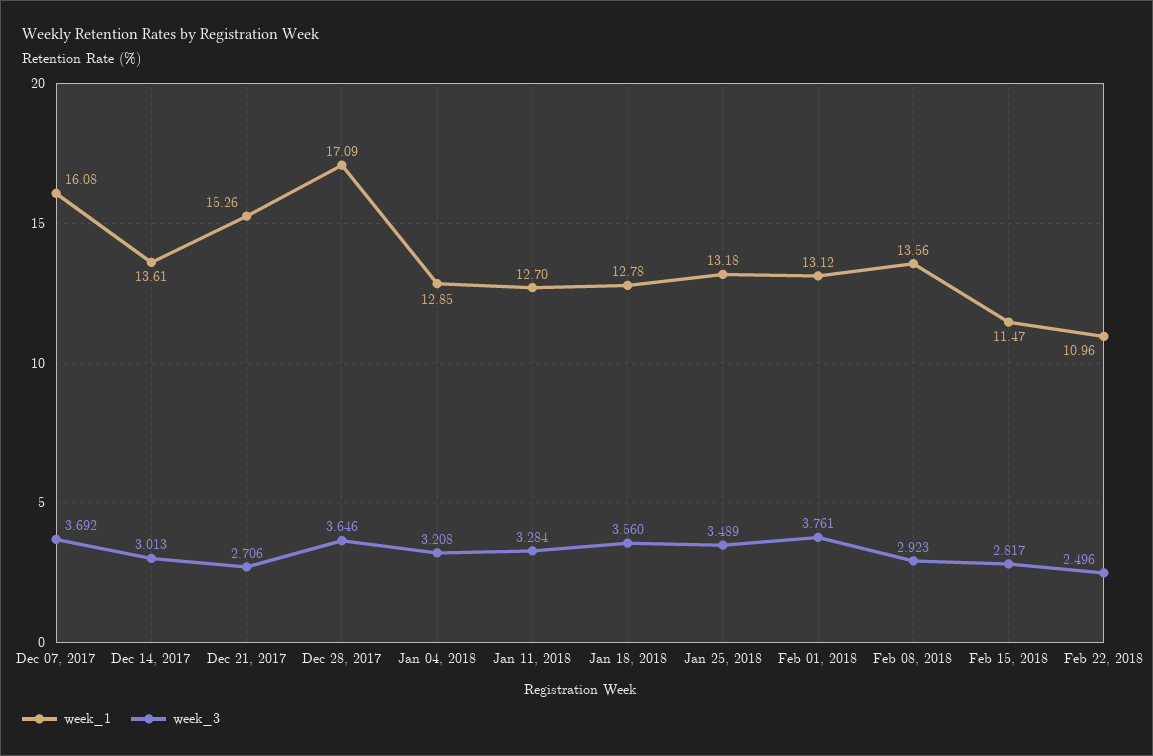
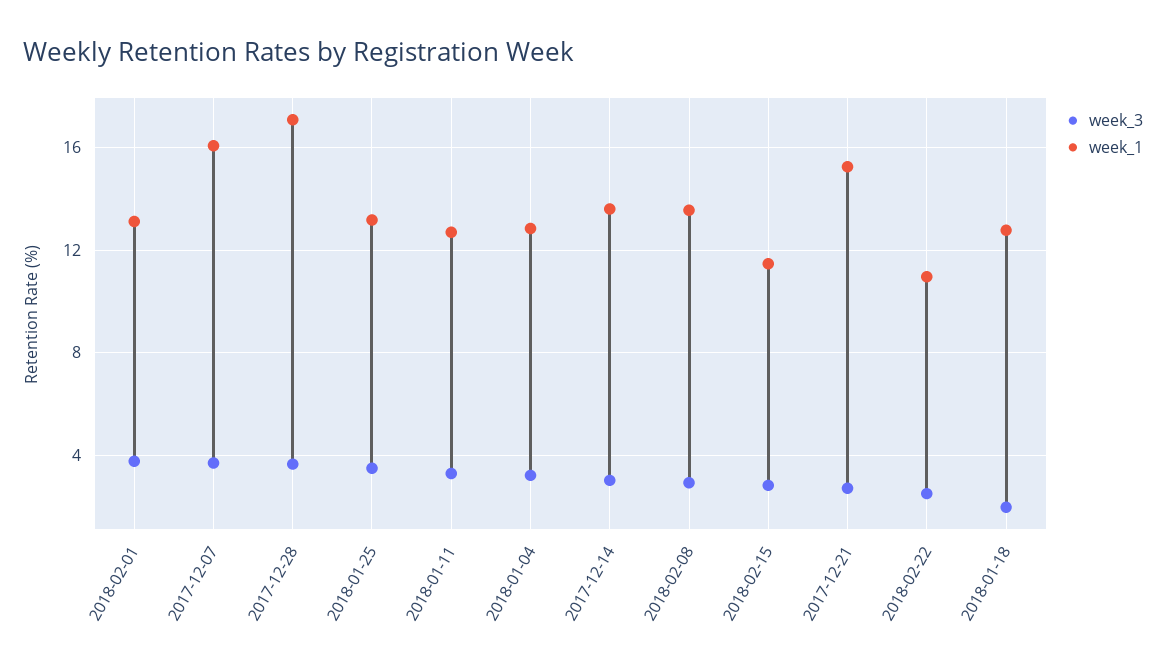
  {
    "week_1": {
      "Dec 07, 2017": 16.08,
      "Dec 14, 2017": 13.61,
      "Dec 21, 2017": 15.26,
      "Dec 28, 2017": 17.09,
      "Jan 04, 2018": 12.85,
      "Jan 11, 2018": 12.7,
      "Jan 18, 2018": 12.78,
      "Jan 25, 2018": 13.18,
      "Feb 01, 2018": 13.12,
      "Feb 08, 2018": 13.56,
      "Feb 15, 2018": 11.47,
      "Feb 22, 2018": 10.96
    },
    "week_3": {
      "Dec 07, 2017": 3.692,
      "Dec 14, 2017": 3.013,
      "Dec 21, 2017": 2.706,
      "Dec 28, 2017": 3.646,
      "Jan 04, 2018": 3.208,
      "Jan 11, 2018": 3.284,
-     "Jan 18, 2018": 3.56,
+     "Jan 18, 2018": 2,
      "Jan 25, 2018": 3.489,
      "Feb 01, 2018": 3.761,
      "Feb 08, 2018": 2.923,
      "Feb 15, 2018": 2.817,
      "Feb 22, 2018": 2.496
    }
  }

